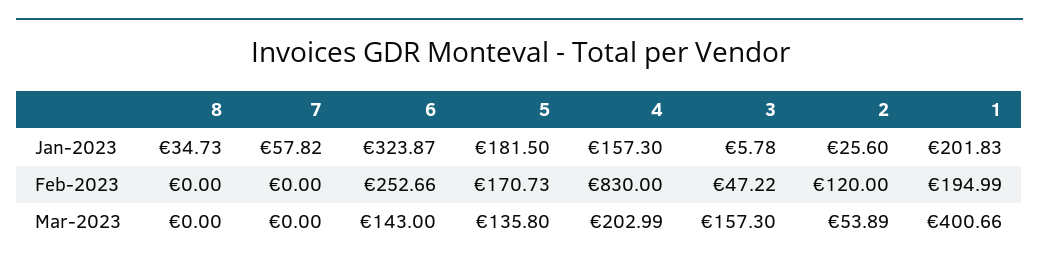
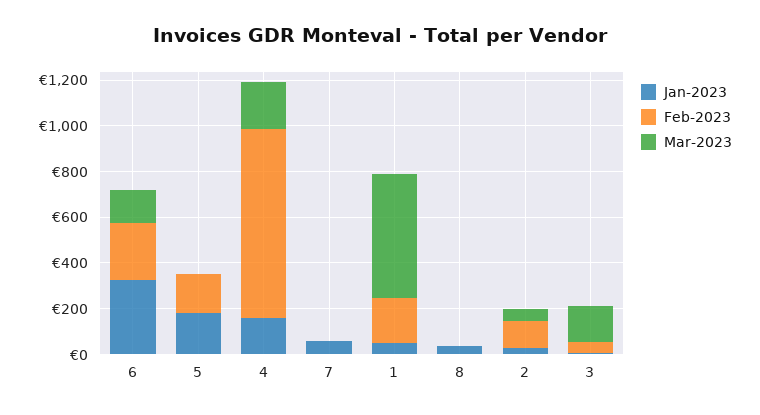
  {
    "Jan-2023": {
      "8": 34.73,
      "7": 57.82,
      "6": 323.87,
      "5": 181.5,
      "4": 157.3,
      "3": 5.78,
      "2": 25.6,
-     "1": 201.83
+     "1": 50
    },
    "Feb-2023": {
      "8": 0,
      "7": 0,
      "6": 252.66,
      "5": 170.73,
      "4": 830,
      "3": 47.22,
      "2": 120,
      "1": 194.99
    },
    "Mar-2023": {
      "8": 0,
      "7": 0,
      "6": 143,
-     "5": 135.8,
+     "5": 0,
      "4": 202.99,
      "3": 157.3,
      "2": 53.89,
-     "1": 400.66
+     "1": 550
    }
  }

